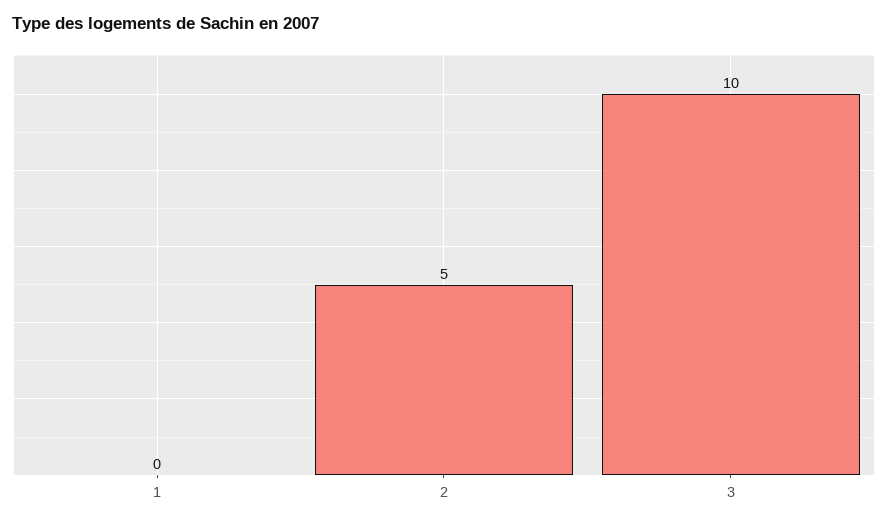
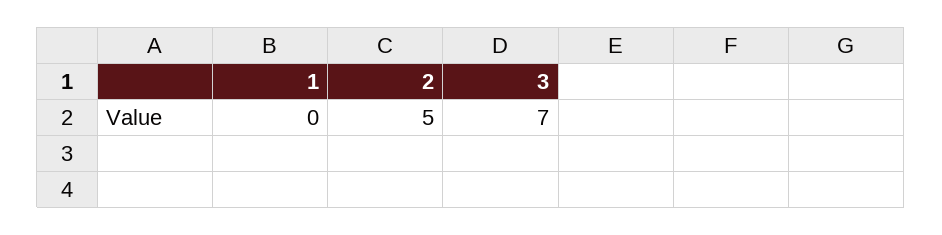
  {
    "1": 0,
    "2": 5,
-   "3": 10
+   "3": 7
  }

